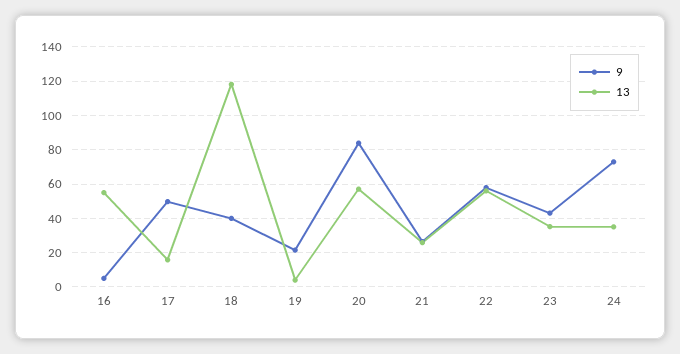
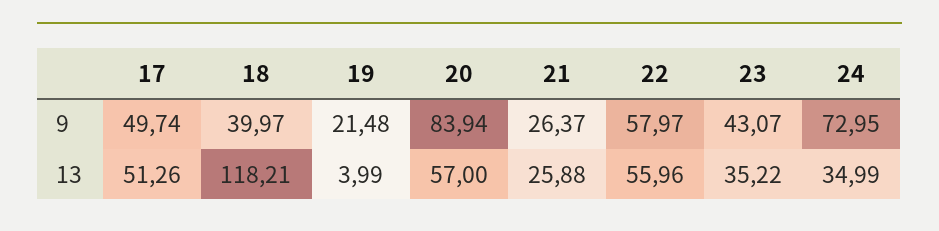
  {
    "9": {
-     "16": 5,
      "17": 49.74,
      "18": 39.97,
      "19": 21.48,
      "20": 83.94,
      "21": 26.37,
      "22": 57.97,
      "23": 43.07,
      "24": 72.95
    },
    "13": {
-     "16": 55,
-     "17": 15,
+     "17": 51.26,
      "18": 118.21,
      "19": 3.99,
      "20": 57,
      "21": 25.88,
      "22": 55.96,
      "23": 35.22,
      "24": 34.99
    }
  }

